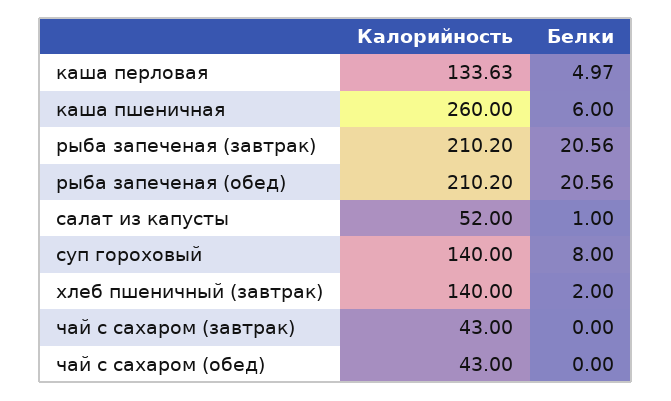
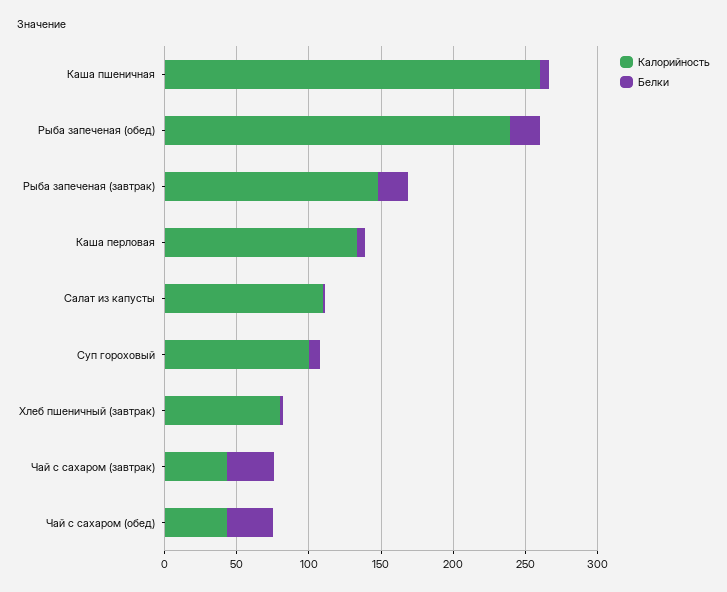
  {
    "Калорийность": {
      "каша перловая": 133.63,
      "каша пшеничная": 260,
-     "рыба запеченая (завтрак)": 210.2,
+     "рыба запеченая (завтрак)": 150,
-     "рыба запеченая (обед)": 210.2,
+     "рыба запеченая (обед)": 240,
-     "салат из капусты": 52,
+     "салат из капусты": 110,
-     "суп гороховый": 140,
+     "суп гороховый": 100,
-     "хлеб пшеничный (завтрак)": 140,
+     "хлеб пшеничный (завтрак)": 80,
      "чай с сахаром (завтрак)": 43,
      "чай с сахаром (обед)": 43
    },
    "Белки": {
      "каша перловая": 4.97,
      "каша пшеничная": 6,
      "рыба запеченая (завтрак)": 20.56,
      "рыба запеченая (обед)": 20.56,
      "салат из капусты": 1,
      "суп гороховый": 8,
      "хлеб пшеничный (завтрак)": 2,
-     "чай с сахаром (завтрак)": 0,
+     "чай с сахаром (завтрак)": 30,
-     "чай с сахаром (обед)": 0
+     "чай с сахаром (обед)": 30
    }
  }

